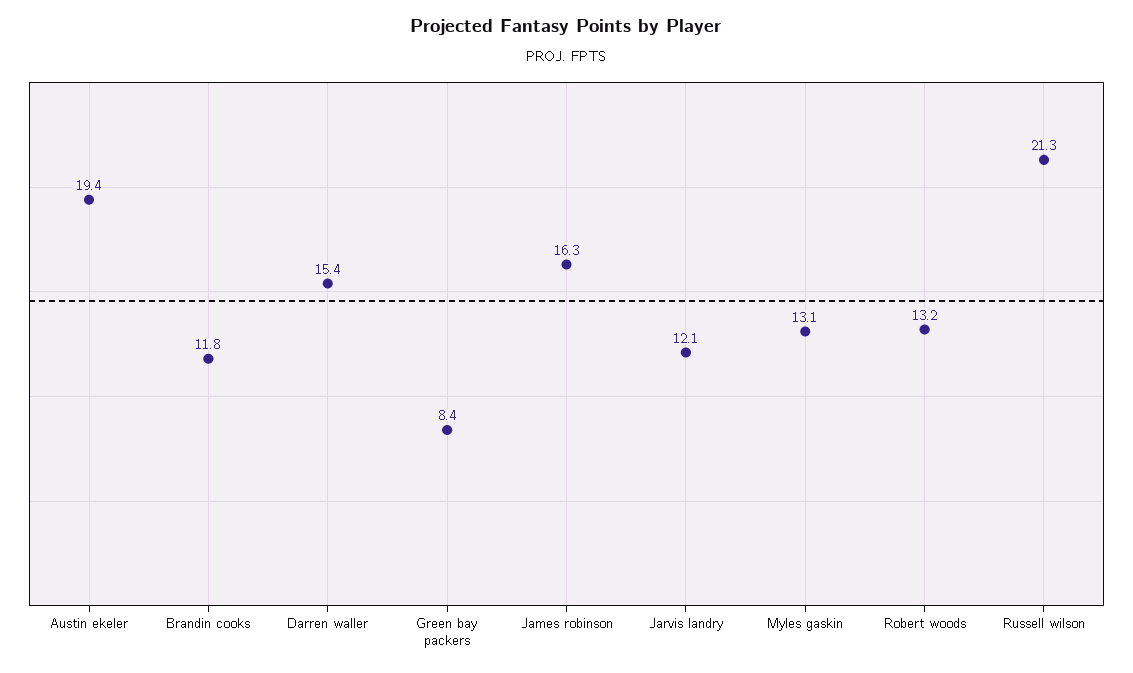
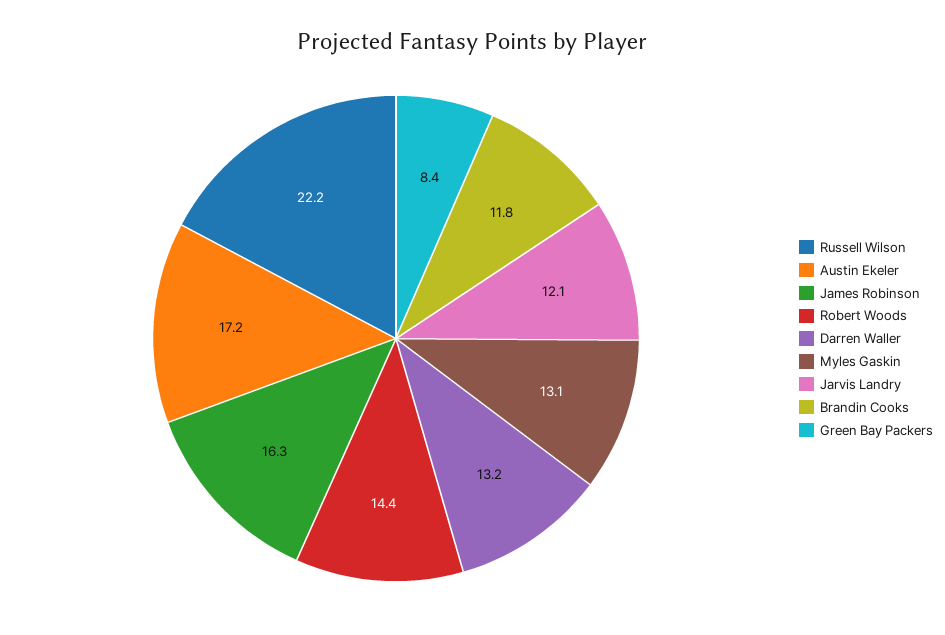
  {
-   "Austin ekeler": 19.4,
+   "Austin ekeler": 17.2,
    "Brandin cooks": 11.8,
-   "Darren waller": 15.4,
+   "Darren waller": 13.2,
    "Green bay packers": 8.4,
    "James robinson": 16.3,
    "Jarvis landry": 12.1,
    "Myles gaskin": 13.1,
-   "Robert woods": 13.2,
+   "Robert woods": 14.4,
-   "Russell wilson": 21.3
+   "Russell wilson": 22.2
  }

